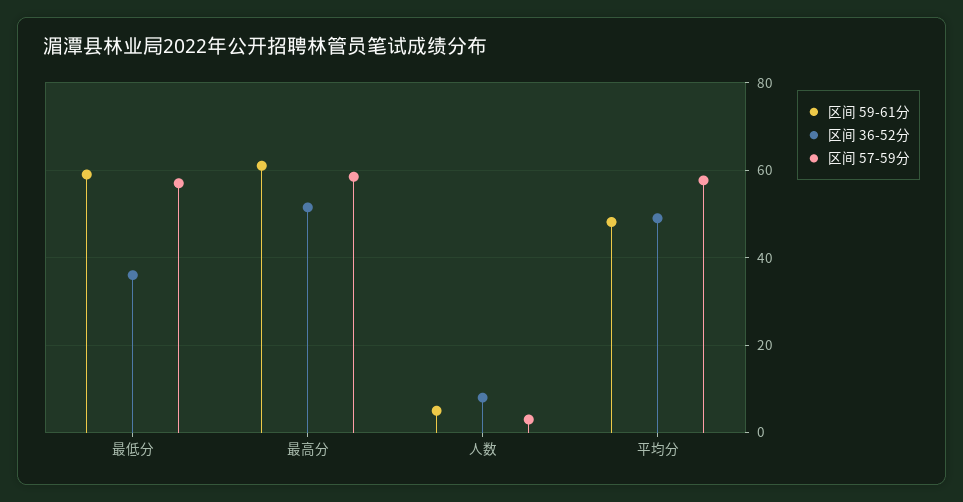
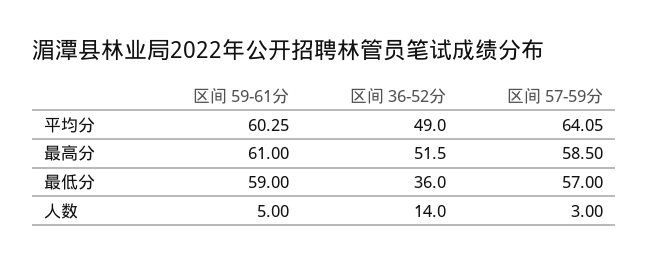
  {
    "区间 59-61分": {
      "最低分": 59,
      "最高分": 61,
      "人数": 5,
-     "平均分": 48
+     "平均分": 60.25
    },
    "区间 36-52分": {
      "最低分": 36,
      "最高分": 51.5,
-     "人数": 8,
+     "人数": 14,
      "平均分": 49
    },
    "区间 57-59分": {
      "最低分": 57,
      "最高分": 58.5,
      "人数": 3,
-     "平均分": 58
+     "平均分": 64.05
    }
  }

